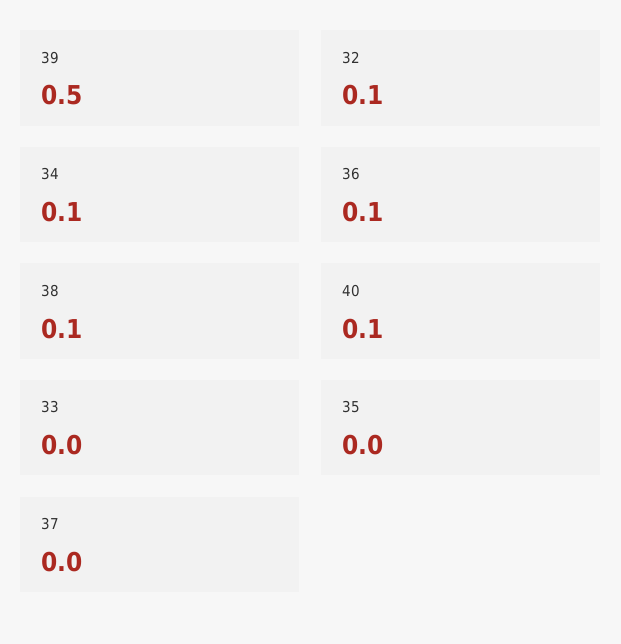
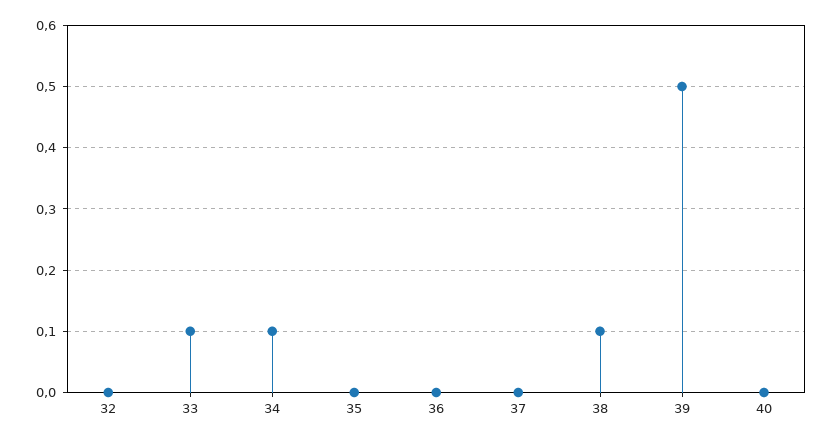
  {
    "39": 0.5,
-   "32": 0.1,
+   "32": 0,
    "34": 0.1,
-   "36": 0.1,
+   "36": 0,
    "38": 0.1,
-   "40": 0.1,
+   "40": 0,
-   "33": 0,
+   "33": 0.1,
    "35": 0,
    "37": 0
  }

